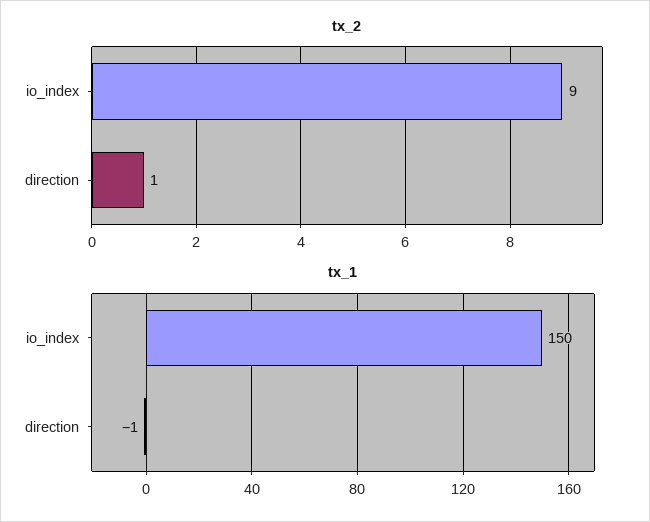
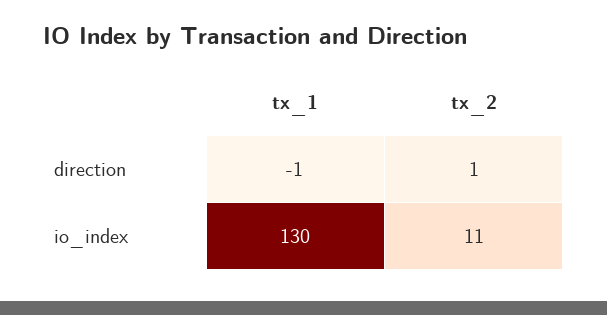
  {
    "tx_2": {
-     "io_index": 9,
+     "io_index": 11,
      "direction": 1
    },
    "tx_1": {
-     "io_index": 150,
+     "io_index": 130,
      "direction": -1
    }
  }

